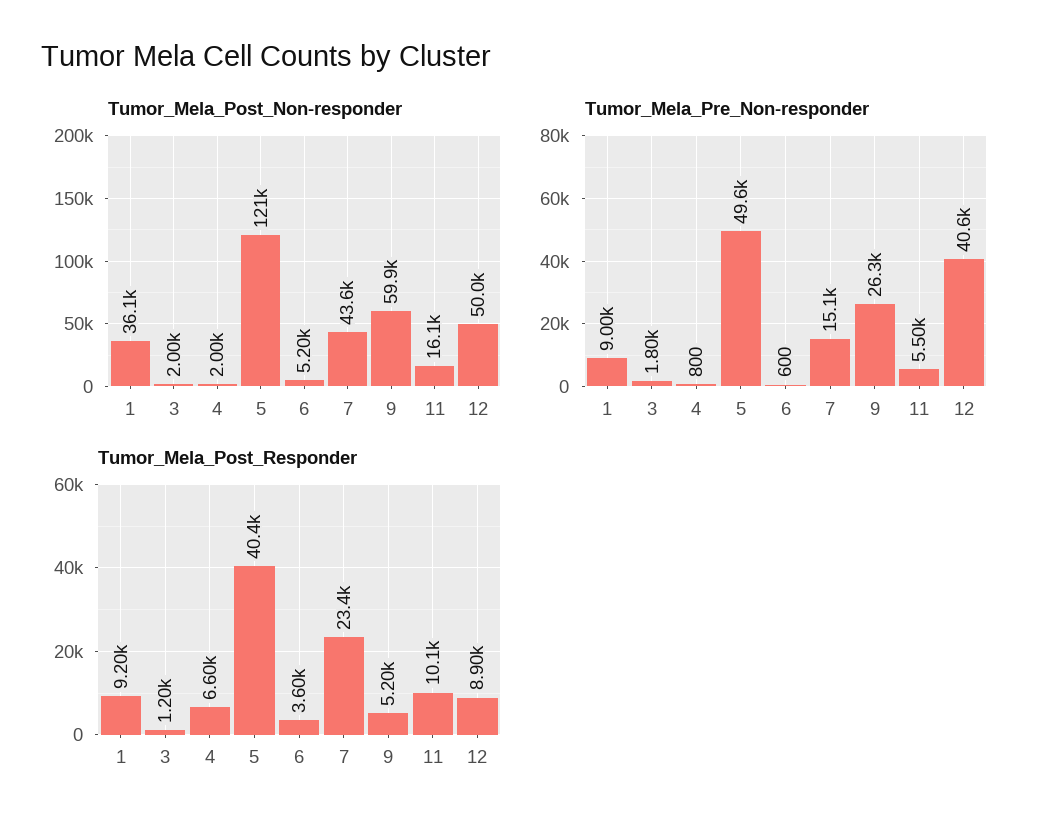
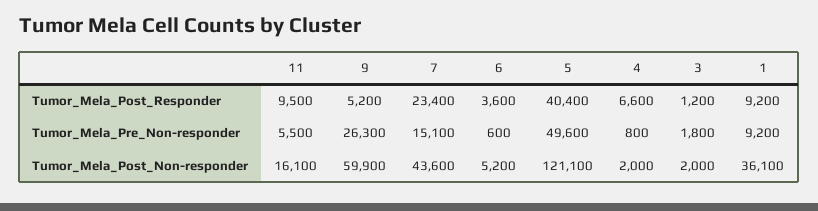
  {
    "Tumor_Mela_Post_Non-responder": {
      "1": 36100,
      "3": 2000,
      "4": 2000,
      "5": 121100,
      "6": 5200,
      "7": 43600,
      "9": 59900,
-     "11": 16100,
+     "11": 16100
-     "12": 50000
    },
    "Tumor_Mela_Pre_Non-responder": {
-     "1": 9000,
+     "1": 9200,
      "3": 1800,
      "4": 800,
      "5": 49600,
      "6": 600,
      "7": 15100,
      "9": 26300,
-     "11": 5500,
+     "11": 5500
-     "12": 40600
    },
    "Tumor_Mela_Post_Responder": {
      "1": 9200,
      "3": 1200,
      "4": 6600,
      "5": 40400,
      "6": 3600,
      "7": 23400,
      "9": 5200,
-     "11": 10100,
+     "11": 9500
-     "12": 8900
    }
  }

